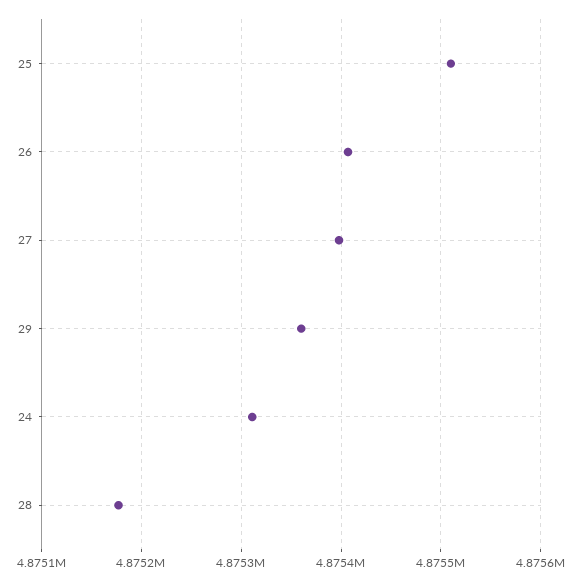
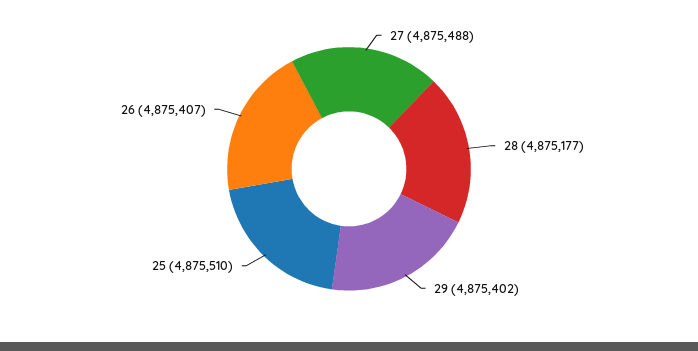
  {
    "25": 4875510,
    "26": 4875407,
-   "27": 4875400,
+   "27": 4875488,
-   "29": 4875360,
+   "29": 4875402,
-   "24": 4875310,
    "28": 4875177
  }

